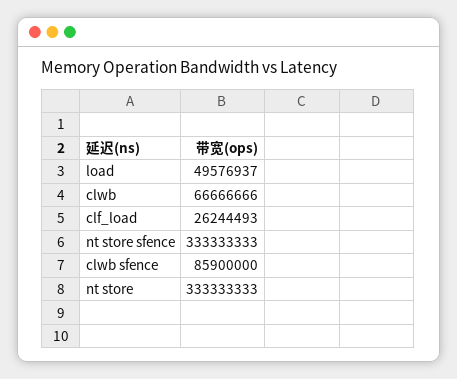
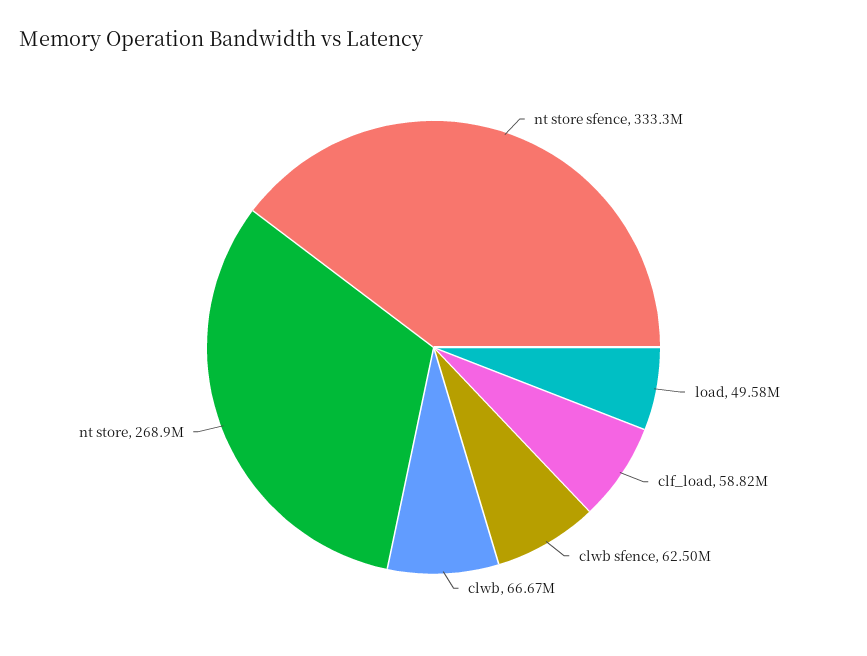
  {
    "load": 49576937,
    "clwb": 66666666,
-   "clf_load": 26244493,
+   "clf_load": 58820000,
    "nt store sfence": 333333333,
-   "clwb sfence": 85900000,
+   "clwb sfence": 62500000,
-   "nt store": 333333333
+   "nt store": 268900000
  }

